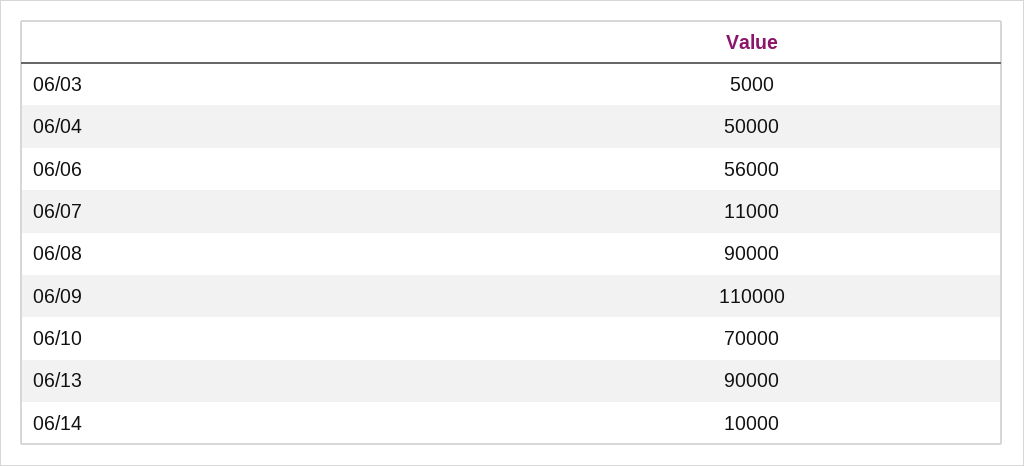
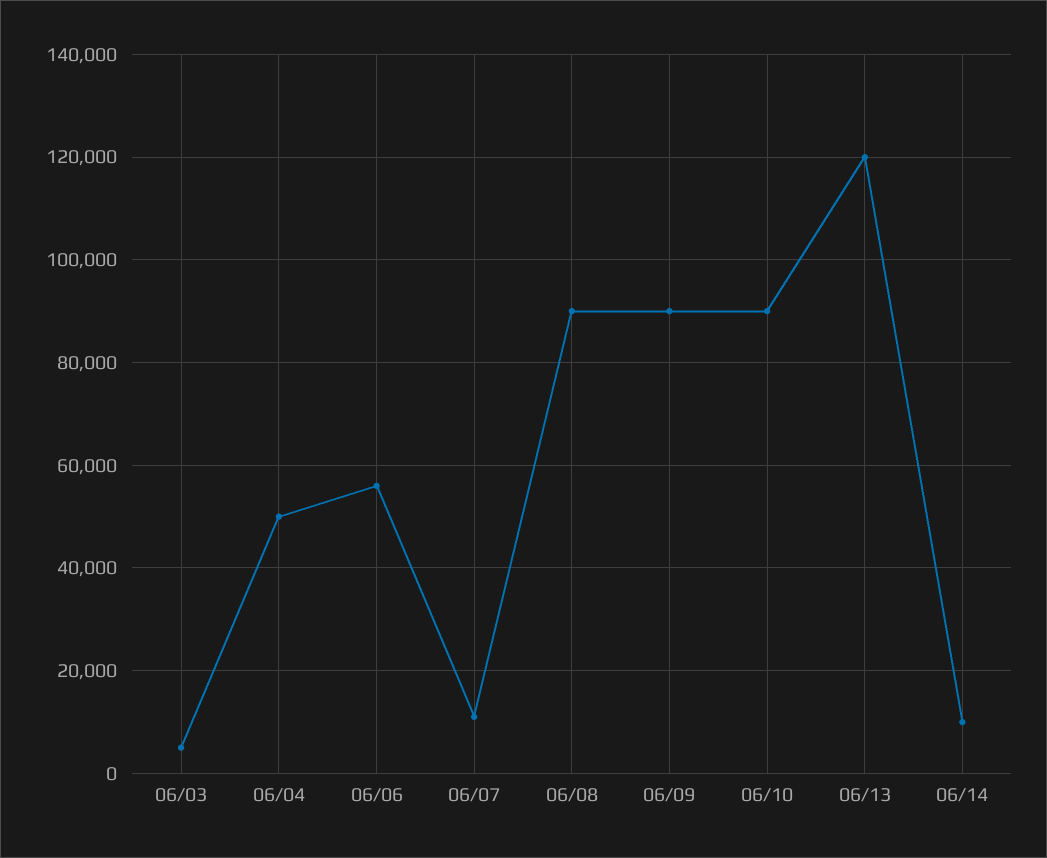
  {
    "06/03": 5000,
    "06/04": 50000,
    "06/06": 56000,
    "06/07": 11000,
    "06/08": 90000,
-   "06/09": 110000,
+   "06/09": 90000,
-   "06/10": 70000,
+   "06/10": 90000,
-   "06/13": 90000,
+   "06/13": 120000,
    "06/14": 10000
  }

